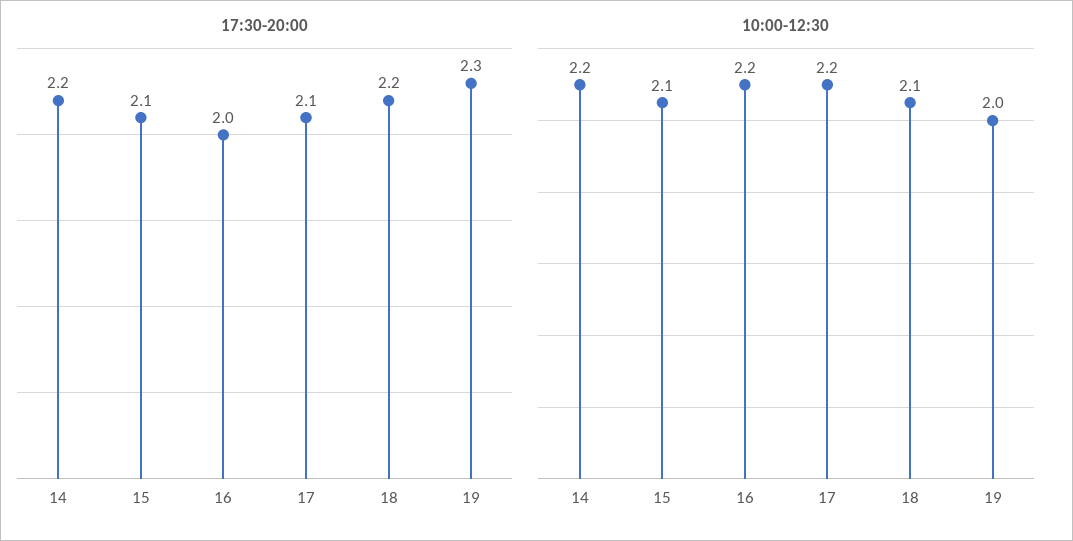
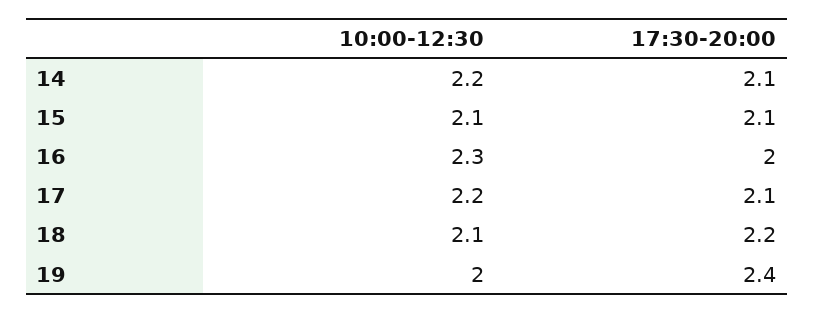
  {
    "17:30-20:00": {
-     "14": 2.2,
+     "14": 2.1,
      "15": 2.1,
      "16": 2,
      "17": 2.1,
      "18": 2.2,
-     "19": 2.3
+     "19": 2.4
    },
    "10:00-12:30": {
      "14": 2.2,
      "15": 2.1,
-     "16": 2.2,
+     "16": 2.3,
      "17": 2.2,
      "18": 2.1,
      "19": 2
    }
  }

